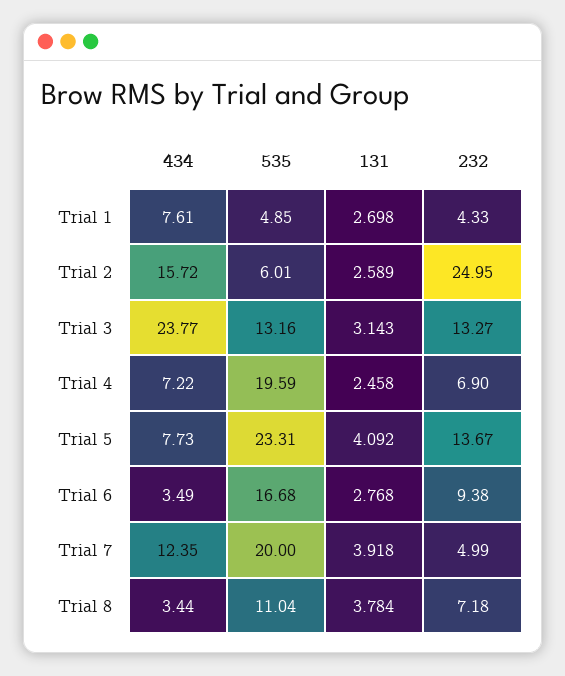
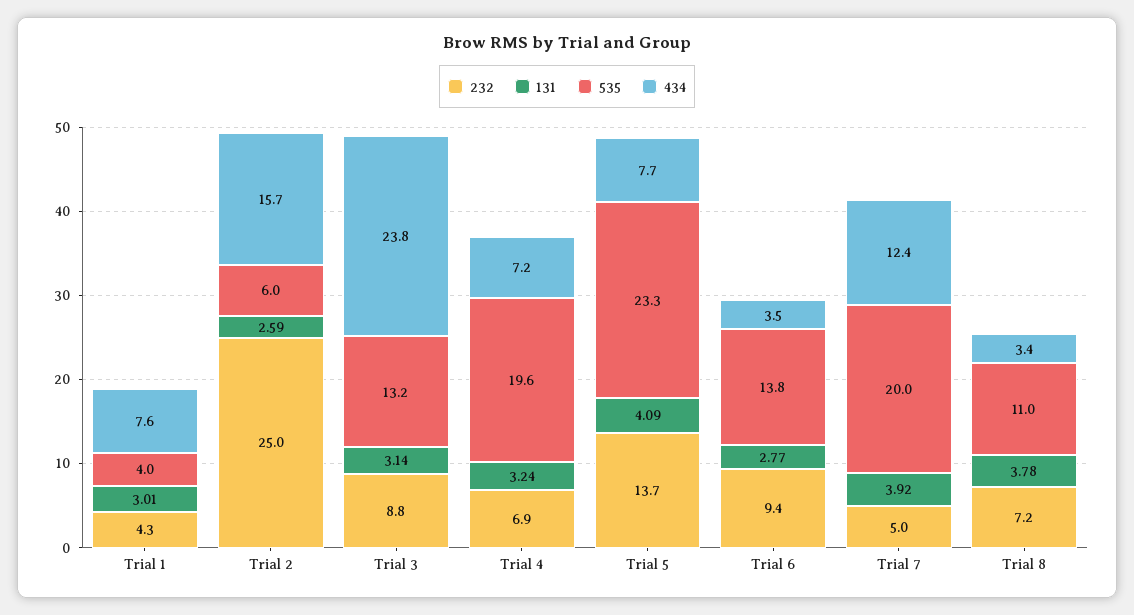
  {
    "434": {
      "Trial 1": 7.61,
      "Trial 2": 15.72,
      "Trial 3": 23.77,
      "Trial 4": 7.22,
      "Trial 5": 7.73,
      "Trial 6": 3.49,
      "Trial 7": 12.35,
      "Trial 8": 3.44
    },
    "535": {
-     "Trial 1": 4.85,
+     "Trial 1": 4,
      "Trial 2": 6.01,
      "Trial 3": 13.16,
      "Trial 4": 19.59,
      "Trial 5": 23.31,
-     "Trial 6": 16.68,
+     "Trial 6": 13.8,
      "Trial 7": 20,
      "Trial 8": 11.04
    },
    "131": {
-     "Trial 1": 2.698,
+     "Trial 1": 3.01,
      "Trial 2": 2.589,
      "Trial 3": 3.143,
-     "Trial 4": 2.458,
+     "Trial 4": 3.24,
      "Trial 5": 4.092,
      "Trial 6": 2.768,
      "Trial 7": 3.918,
      "Trial 8": 3.784
    },
    "232": {
      "Trial 1": 4.33,
      "Trial 2": 24.95,
-     "Trial 3": 13.27,
+     "Trial 3": 8.8,
      "Trial 4": 6.9,
      "Trial 5": 13.67,
      "Trial 6": 9.38,
      "Trial 7": 4.99,
      "Trial 8": 7.18
    }
  }

